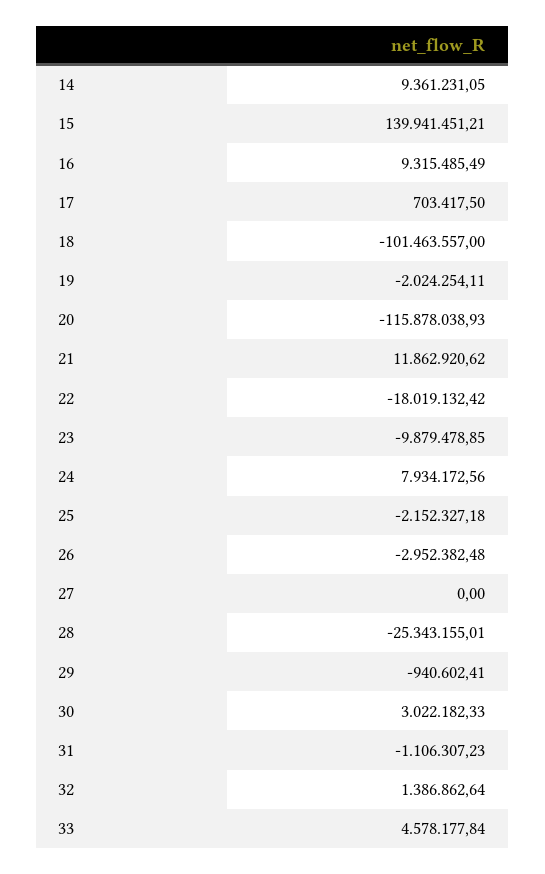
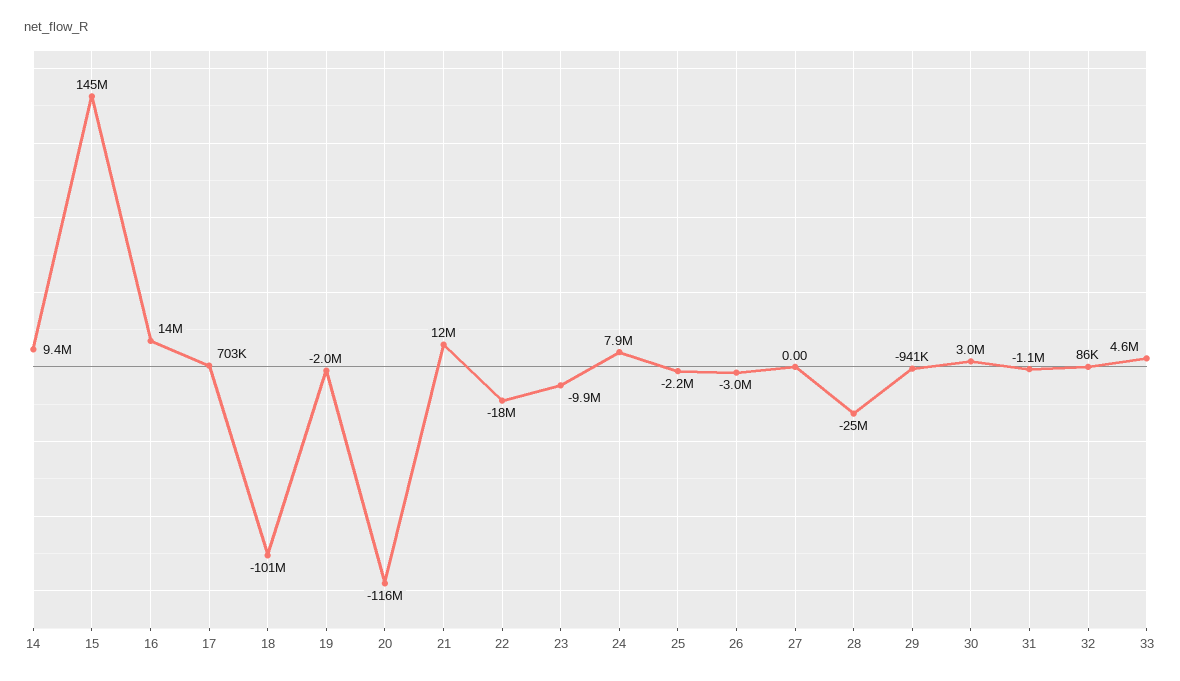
  {
    "14": 9361231.05,
-   "15": 139941451.21,
+   "15": 145000000,
-   "16": 9315485.49,
+   "16": 14000000,
    "17": 703417.5,
    "18": -101463557,
    "19": -2024254.11,
    "20": -115878038.93,
    "21": 11862920.62,
    "22": -18019132.42,
    "23": -9879478.85,
    "24": 7934172.56,
    "25": -2152327.18,
    "26": -2952382.48,
    "27": 0,
    "28": -25343155.01,
    "29": -940602.41,
    "30": 3022182.33,
    "31": -1106307.23,
-   "32": 1386862.64,
+   "32": 86000,
    "33": 4578177.84
  }

